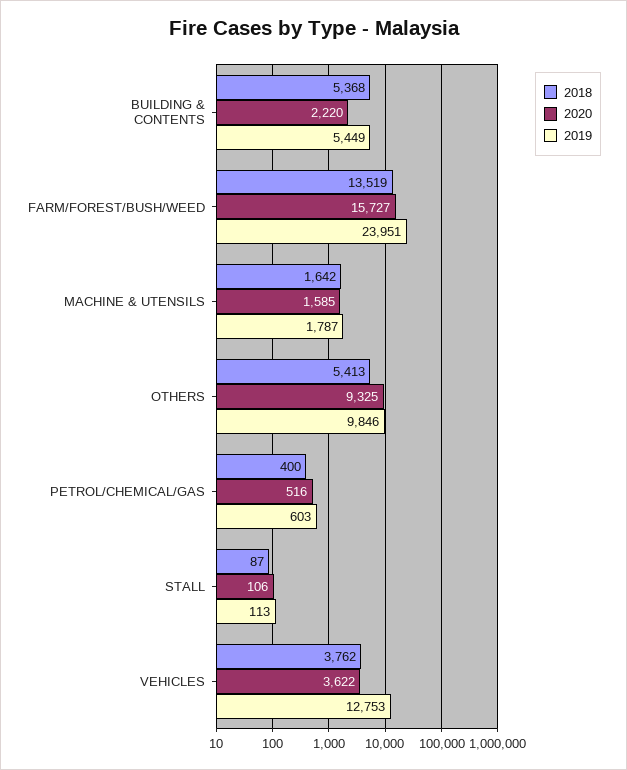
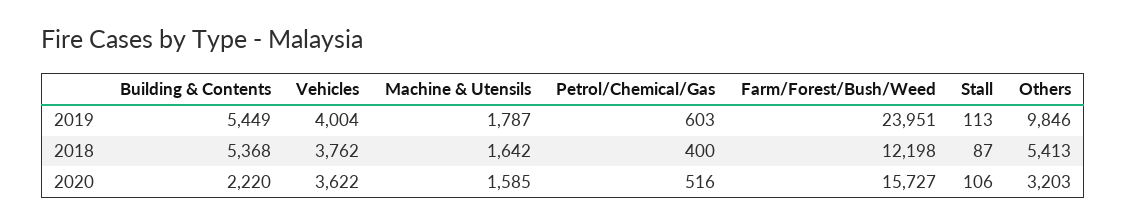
  {
    "2018": {
      "BUILDING & CONTENTS": 5368,
-     "FARM/FOREST/BUSH/WEED": 13519,
+     "FARM/FOREST/BUSH/WEED": 12198,
      "MACHINE & UTENSILS": 1642,
      "OTHERS": 5413,
      "PETROL/CHEMICAL/GAS": 400,
      "STALL": 87,
      "VEHICLES": 3762
    },
    "2020": {
      "BUILDING & CONTENTS": 2220,
      "FARM/FOREST/BUSH/WEED": 15727,
      "MACHINE & UTENSILS": 1585,
-     "OTHERS": 9325,
+     "OTHERS": 3203,
      "PETROL/CHEMICAL/GAS": 516,
      "STALL": 106,
      "VEHICLES": 3622
    },
    "2019": {
      "BUILDING & CONTENTS": 5449,
      "FARM/FOREST/BUSH/WEED": 23951,
      "MACHINE & UTENSILS": 1787,
      "OTHERS": 9846,
      "PETROL/CHEMICAL/GAS": 603,
      "STALL": 113,
-     "VEHICLES": 12753
+     "VEHICLES": 4004
    }
  }

